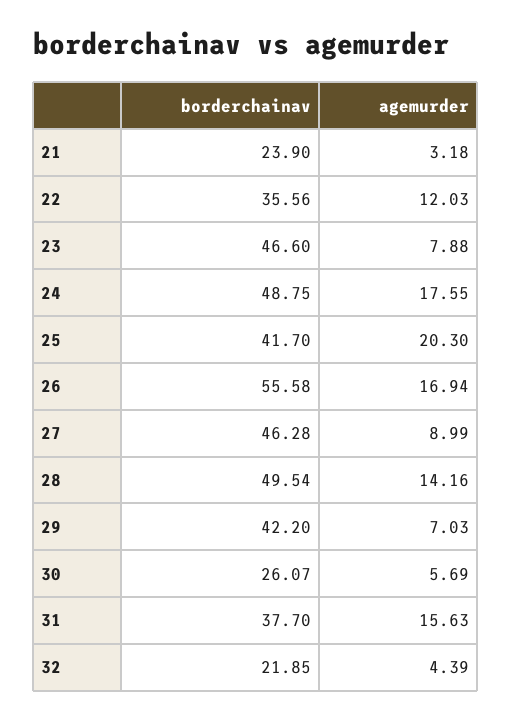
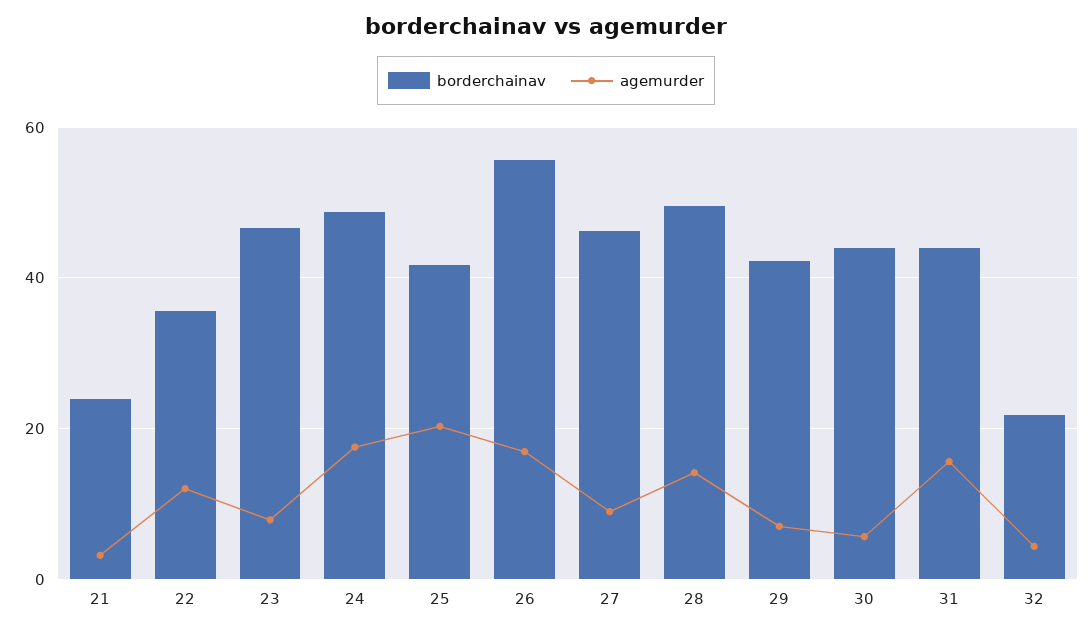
  {
    "borderchainav": {
      "21": 23.9,
      "22": 35.56,
      "23": 46.6,
      "24": 48.75,
      "25": 41.7,
      "26": 55.58,
      "27": 46.28,
      "28": 49.54,
      "29": 42.2,
-     "30": 26.07,
+     "30": 44,
-     "31": 37.7,
+     "31": 44,
      "32": 21.85
    },
    "agemurder": {
      "21": 3.18,
      "22": 12.03,
      "23": 7.88,
      "24": 17.55,
      "25": 20.3,
      "26": 16.94,
      "27": 8.99,
      "28": 14.16,
      "29": 7.03,
      "30": 5.69,
      "31": 15.63,
      "32": 4.39
    }
  }

